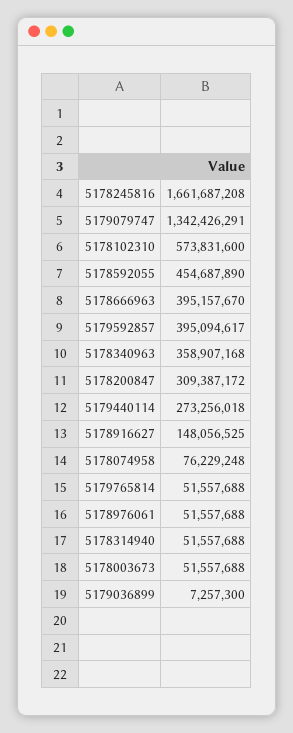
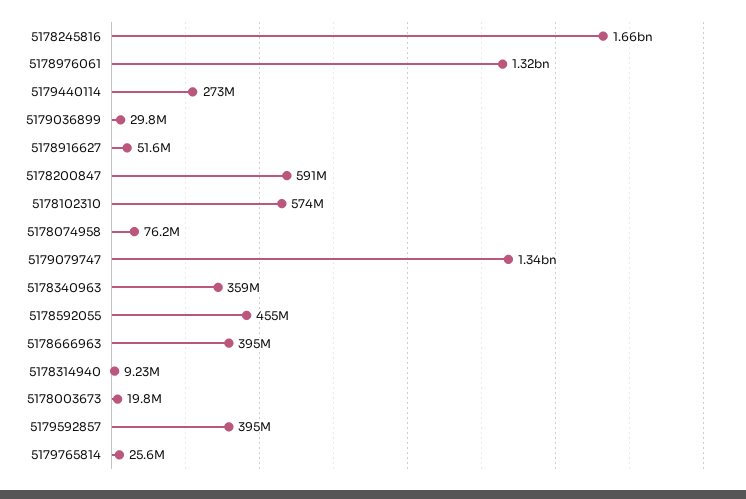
  {
    "5178245816": 1661687208,
    "5179079747": 1342426291,
    "5178102310": 573831600,
    "5178592055": 454687890,
    "5178666963": 395157670,
    "5179592857": 395094617,
    "5178340963": 358907168,
-   "5178200847": 309387172,
+   "5178200847": 591000000,
    "5179440114": 273256018,
-   "5178916627": 148056525,
+   "5178916627": 51600000,
    "5178074958": 76229248,
-   "5179765814": 51557688,
+   "5179765814": 25600000,
-   "5178976061": 51557688,
+   "5178976061": 1320000000,
-   "5178314940": 51557688,
+   "5178314940": 9230000,
-   "5178003673": 51557688,
+   "5178003673": 19800000,
-   "5179036899": 7257300
+   "5179036899": 29800000
  }

